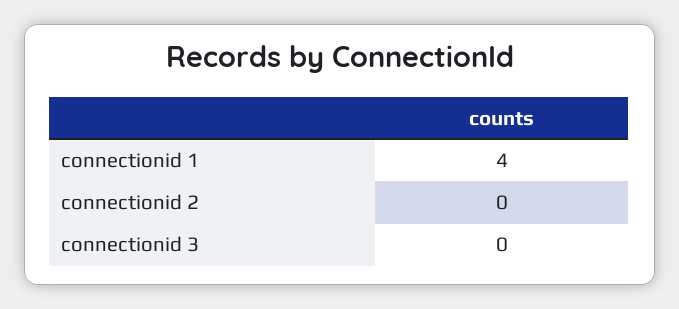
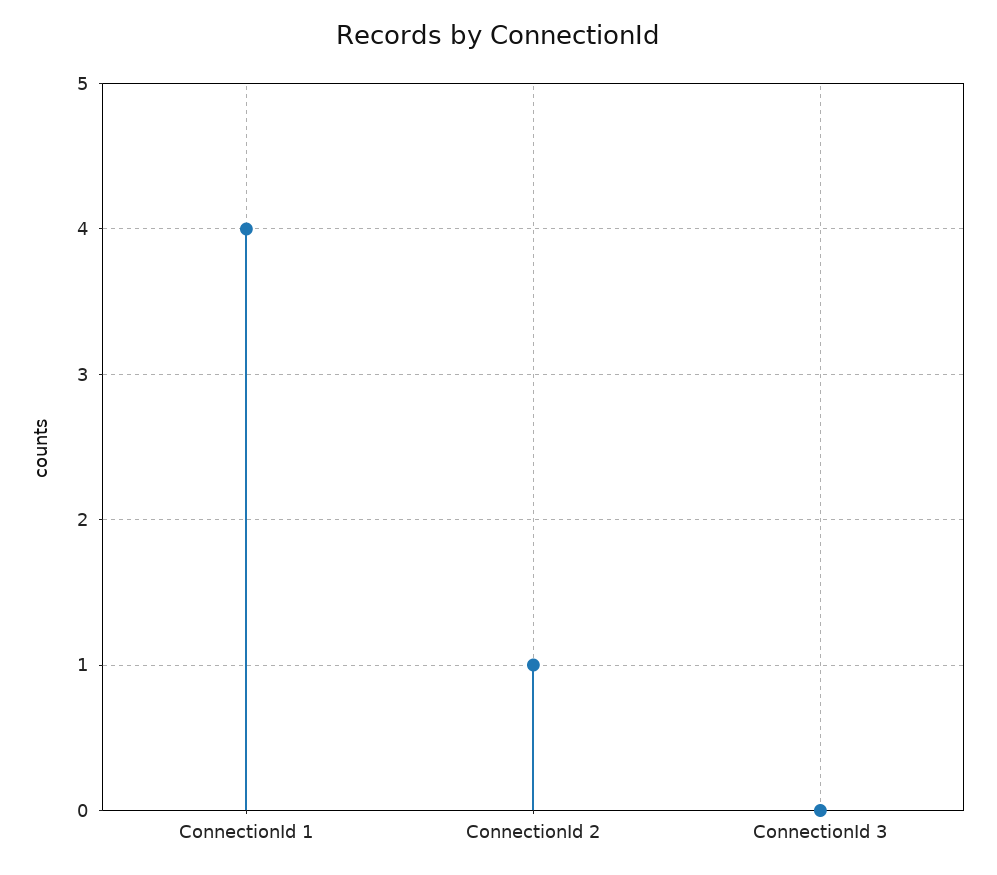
  {
    "connectionid 1": 4,
-   "connectionid 2": 0,
+   "connectionid 2": 1,
    "connectionid 3": 0
  }

